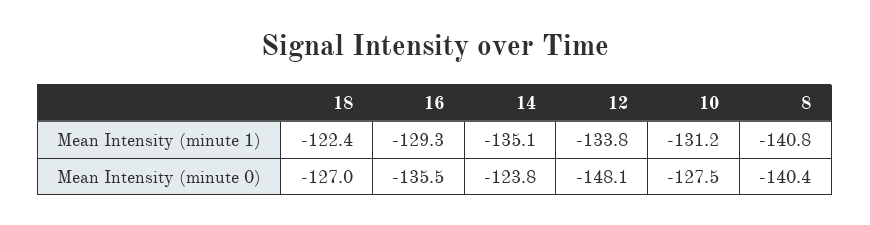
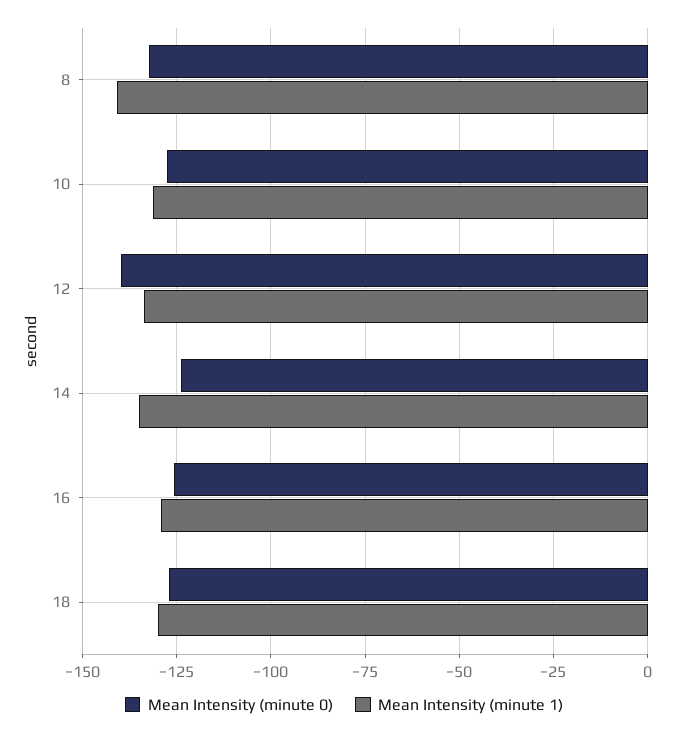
  {
    "Mean Intensity (minute 1)": {
-     "18": -122.4,
+     "18": -130,
      "16": -129.3,
      "14": -135.1,
      "12": -133.8,
      "10": -131.2,
      "8": -140.8
    },
    "Mean Intensity (minute 0)": {
      "18": -127,
-     "16": -135.5,
+     "16": -125,
      "14": -123.8,
-     "12": -148.1,
+     "12": -140,
      "10": -127.5,
-     "8": -140.4
+     "8": -132.5
    }
  }

